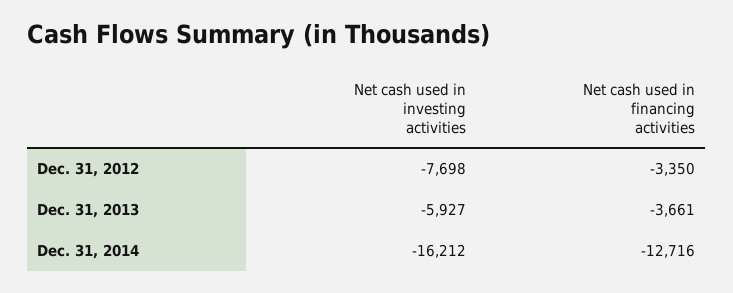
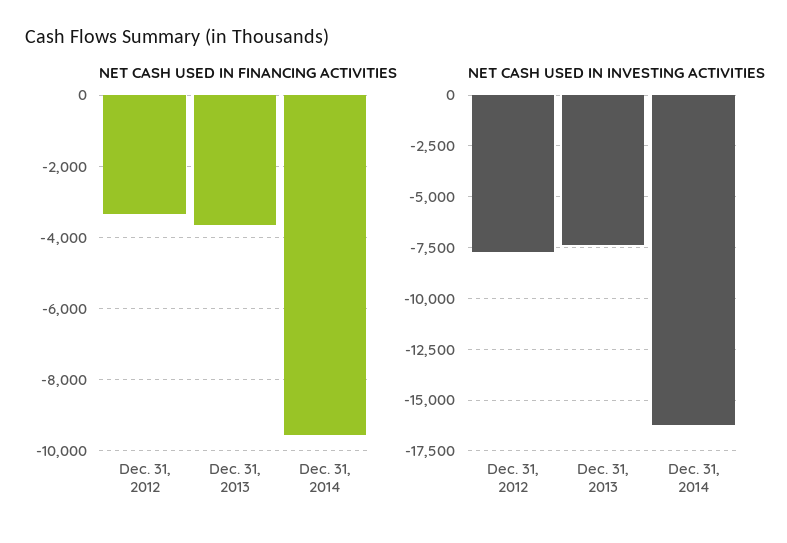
  {
    "Net cash used in investing activities": {
      "Dec. 31, 2012": -7698,
-     "Dec. 31, 2013": -5927,
+     "Dec. 31, 2013": -7500,
      "Dec. 31, 2014": -16212
    },
    "Net cash used in financing activities": {
      "Dec. 31, 2012": -3350,
      "Dec. 31, 2013": -3661,
-     "Dec. 31, 2014": -12716
+     "Dec. 31, 2014": -9600
    }
  }

